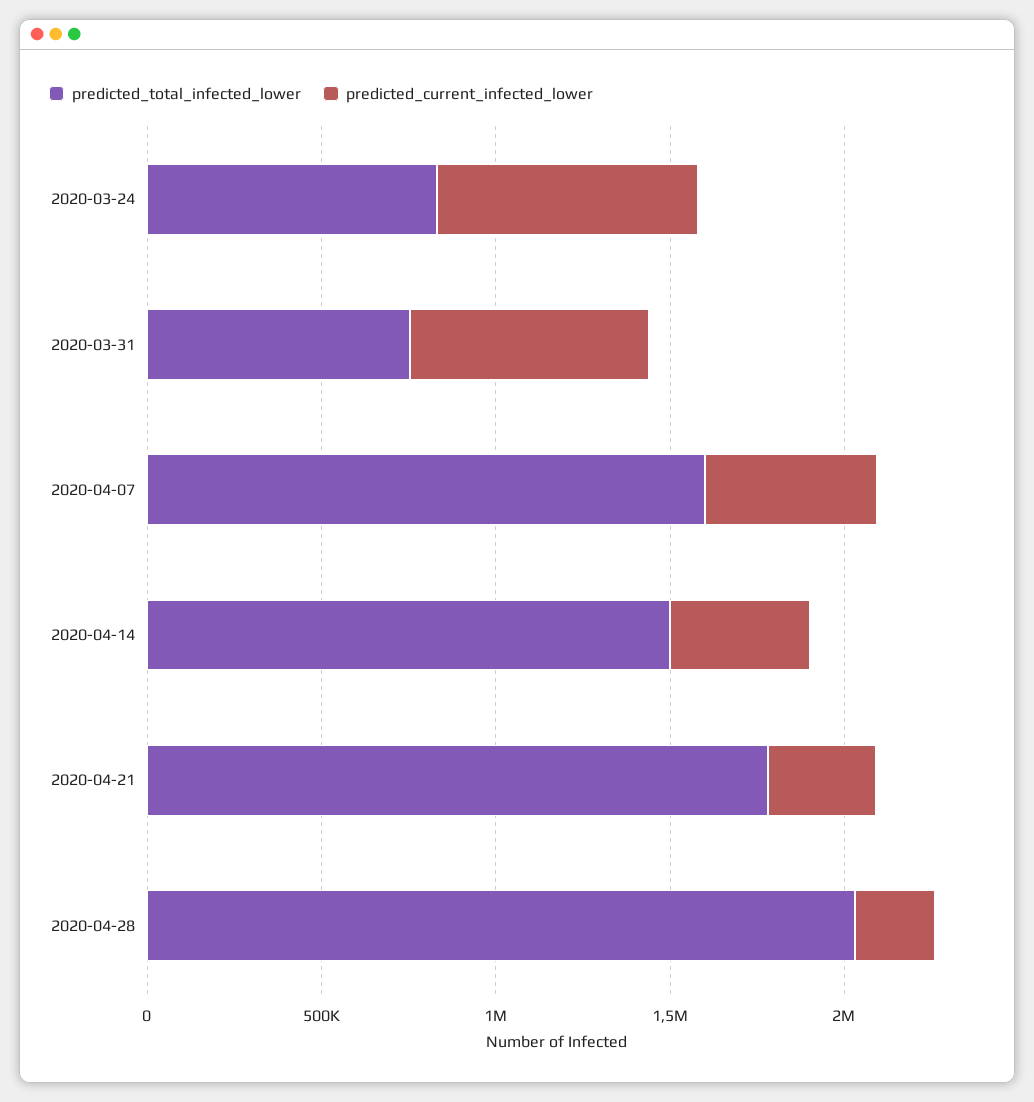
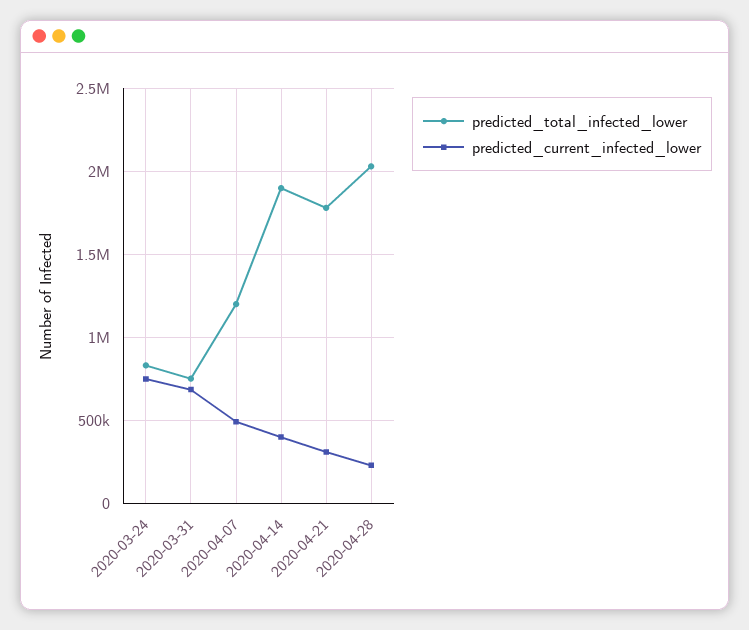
  {
    "predicted_total_infected_lower": {
      "2020-03-24": 850000,
      "2020-03-31": 750000,
-     "2020-04-07": 1600000,
+     "2020-04-07": 1200000,
-     "2020-04-14": 1500000,
+     "2020-04-14": 1900000,
      "2020-04-21": 1800000,
      "2020-04-28": 2050000
    },
    "predicted_current_infected_lower": {
      "2020-03-24": 750000,
      "2020-03-31": 700000,
      "2020-04-07": 500000,
      "2020-04-14": 400000,
      "2020-04-21": 300000,
      "2020-04-28": 250000
    }
  }

